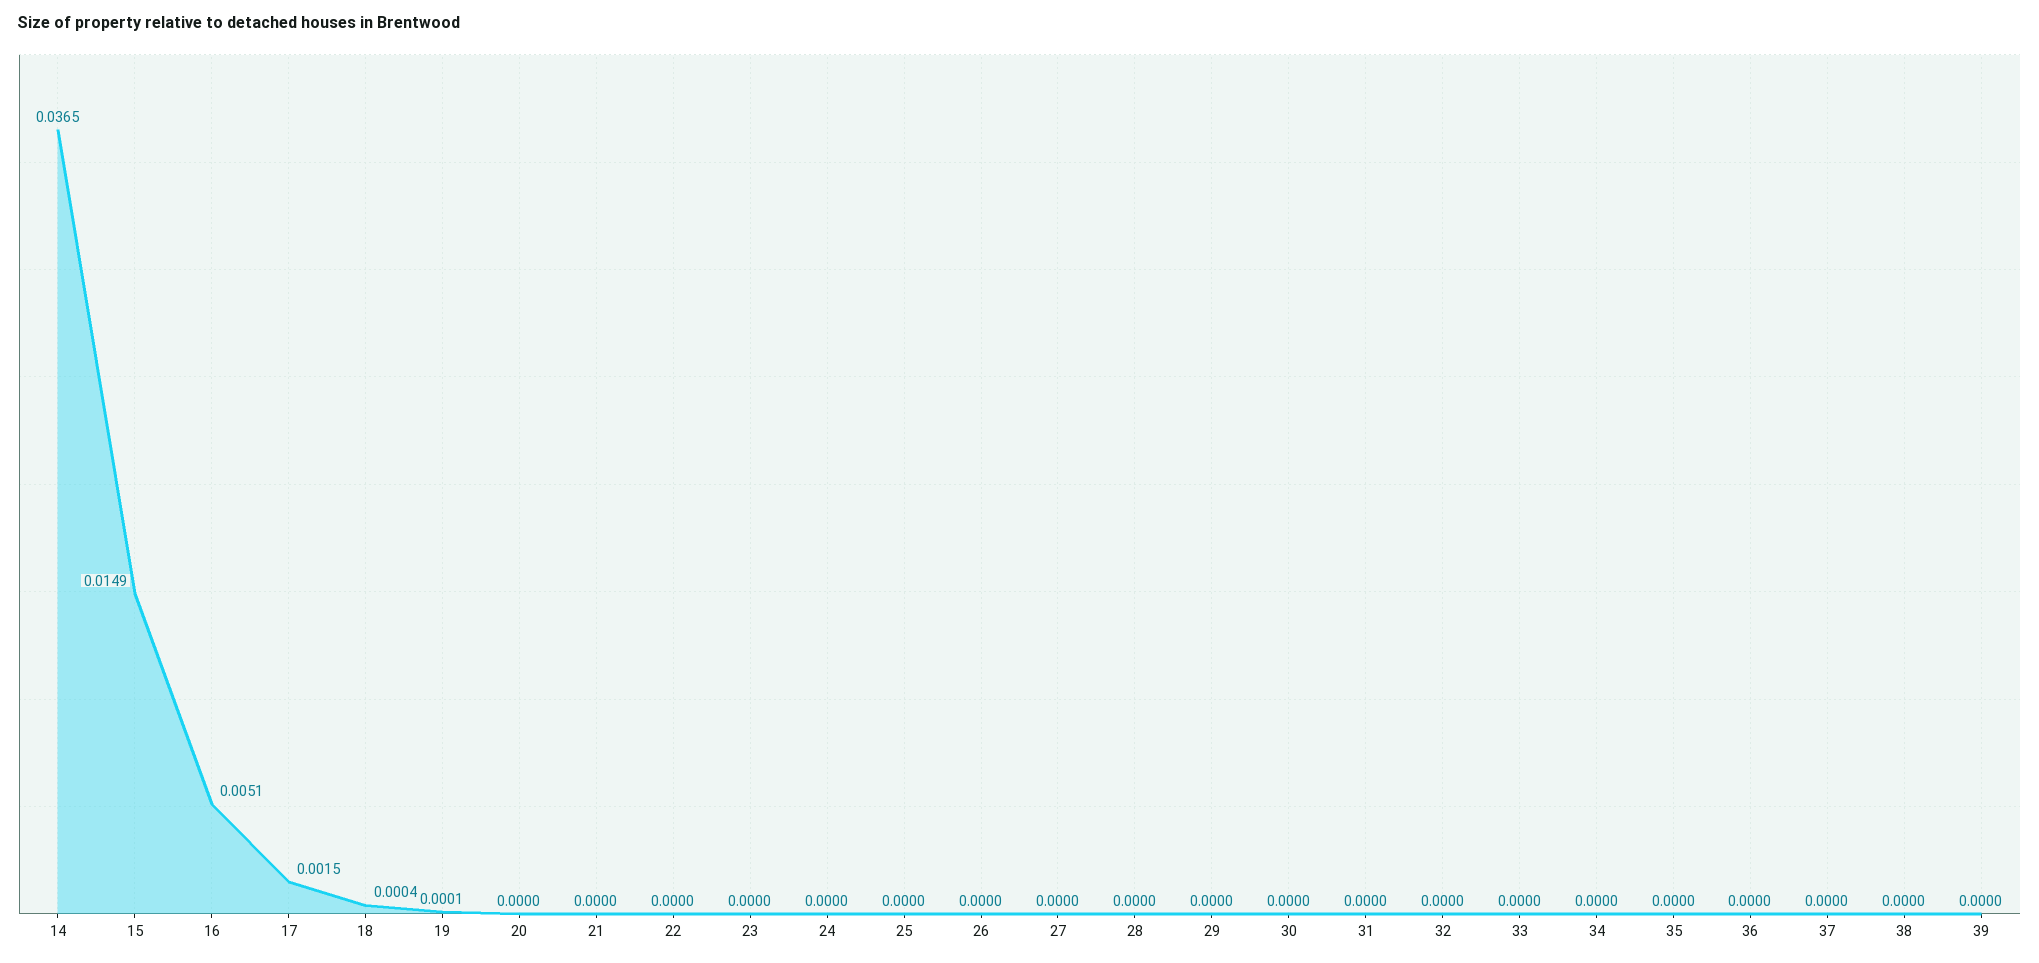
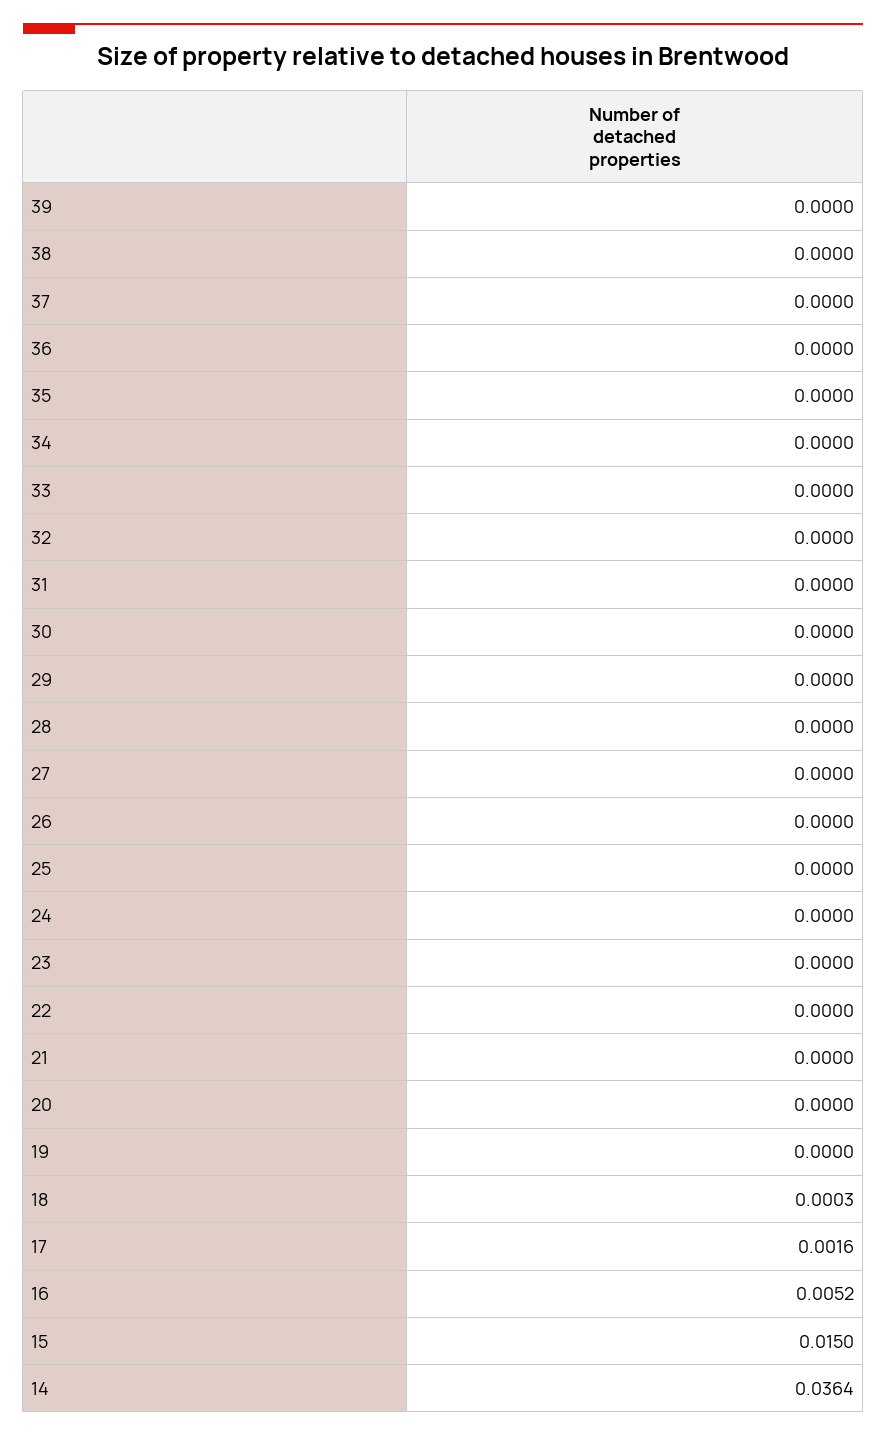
  {
-   "14": 0.0365,
+   "14": 0.0364,
-   "15": 0.0149,
+   "15": 0.015,
-   "16": 0.0051,
+   "16": 0.0052,
-   "17": 0.0015,
+   "17": 0.0016,
-   "18": 0.0004,
+   "18": 0.0003,
-   "19": 0.0001,
+   "19": 0,
    "20": 0,
    "21": 0,
    "22": 0,
    "23": 0,
    "24": 0,
    "25": 0,
    "26": 0,
    "27": 0,
    "28": 0,
    "29": 0,
    "30": 0,
    "31": 0,
    "32": 0,
    "33": 0,
    "34": 0,
    "35": 0,
    "36": 0,
    "37": 0,
    "38": 0,
    "39": 0
  }

